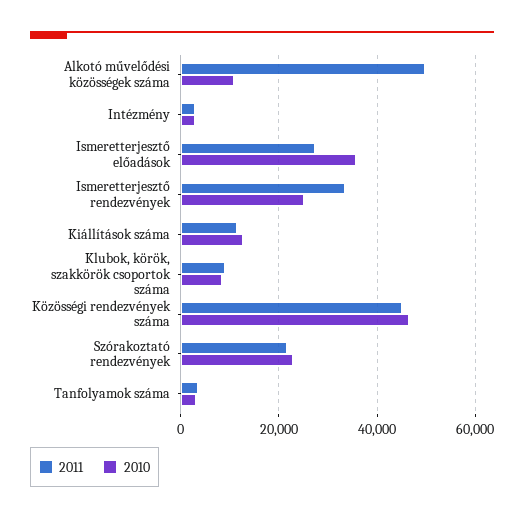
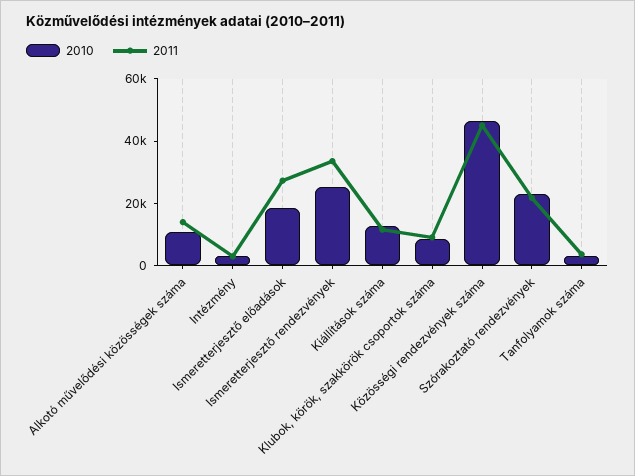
  {
    "2011": {
-     "Alkotó művelődési közösségek száma": 50000,
+     "Alkotó művelődési közösségek száma": 15000,
      "Intézmény": 2000,
      "Ismeretterjesztő előadások": 28000,
      "Ismeretterjesztő rendezvények": 34000,
      "Kiállítások száma": 12000,
      "Klubok, körök, szakkörök csoportok száma": 8000,
      "Közösségi rendezvények száma": 46000,
      "Szórakoztató rendezvények": 22000,
      "Tanfolyamok száma": 4000
    },
    "2010": {
      "Alkotó művelődési közösségek száma": 10000,
      "Intézmény": 2000,
-     "Ismeretterjesztő előadások": 36000,
+     "Ismeretterjesztő előadások": 20000,
      "Ismeretterjesztő rendezvények": 26000,
      "Kiállítások száma": 12000,
      "Klubok, körök, szakkörök csoportok száma": 8000,
      "Közösségi rendezvények száma": 46000,
      "Szórakoztató rendezvények": 22000,
      "Tanfolyamok száma": 4000
    }
  }

